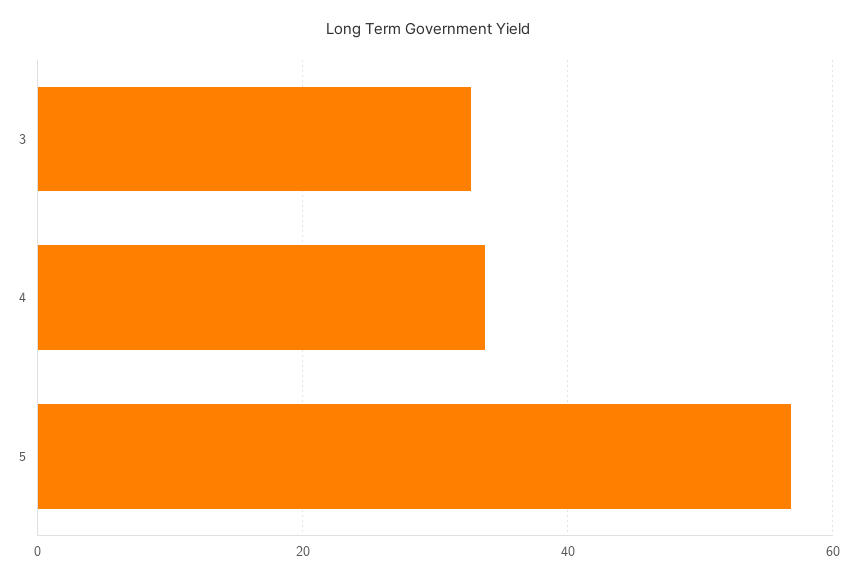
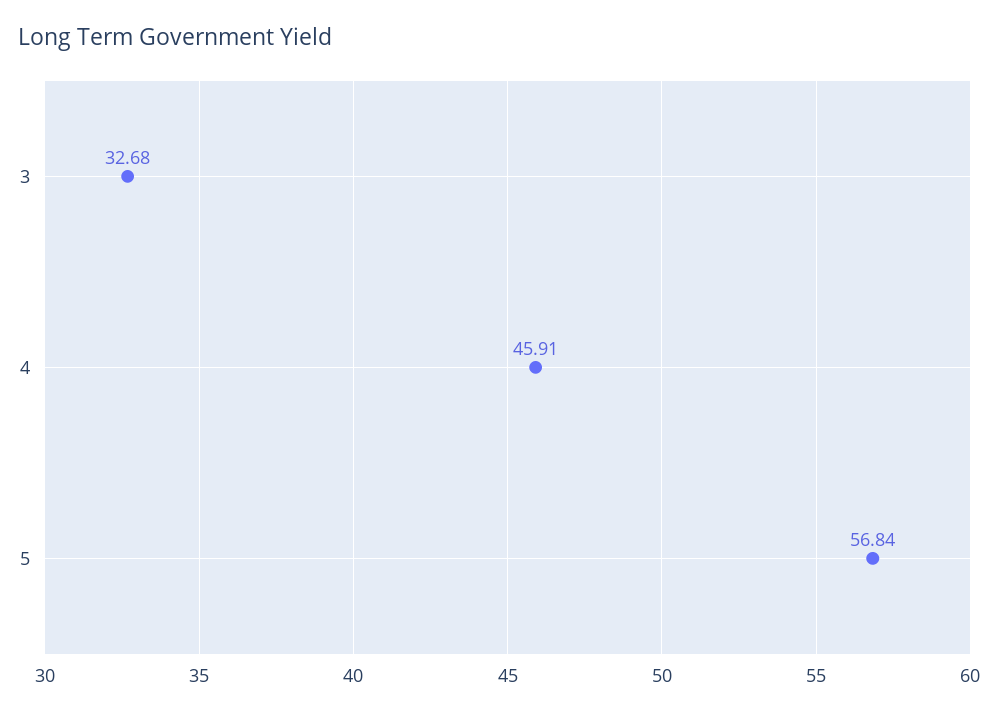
  {
    "3": 32.68,
-   "4": 34,
+   "4": 45.91,
    "5": 56.84
  }

